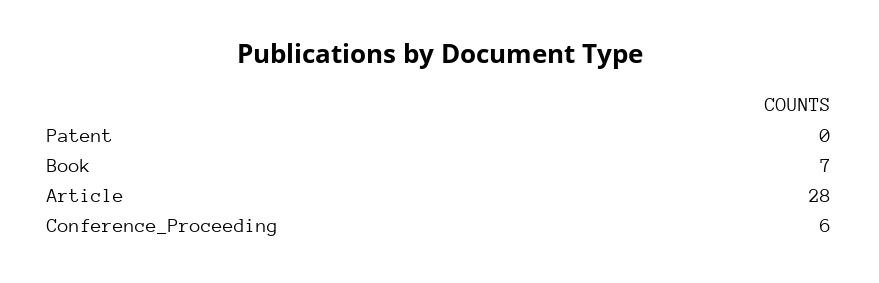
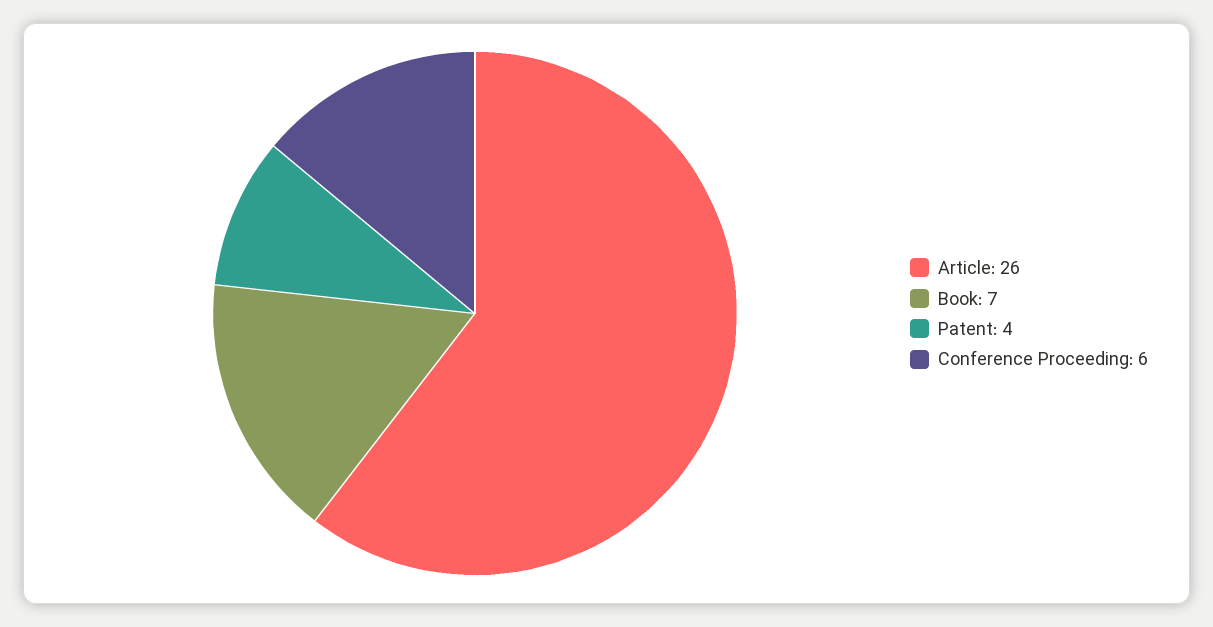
  {
-   "Patent": 0,
+   "Patent": 4,
    "Book": 7,
-   "Article": 28,
+   "Article": 26,
    "Conference_Proceeding": 6
  }

